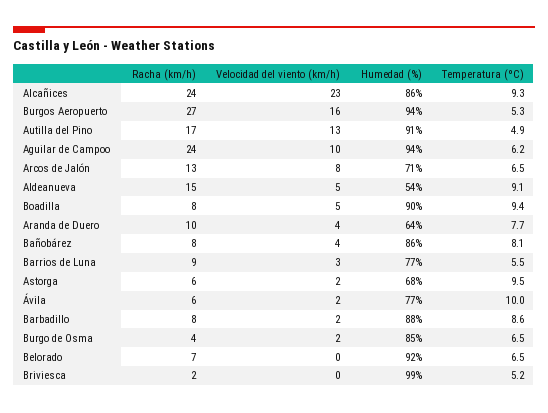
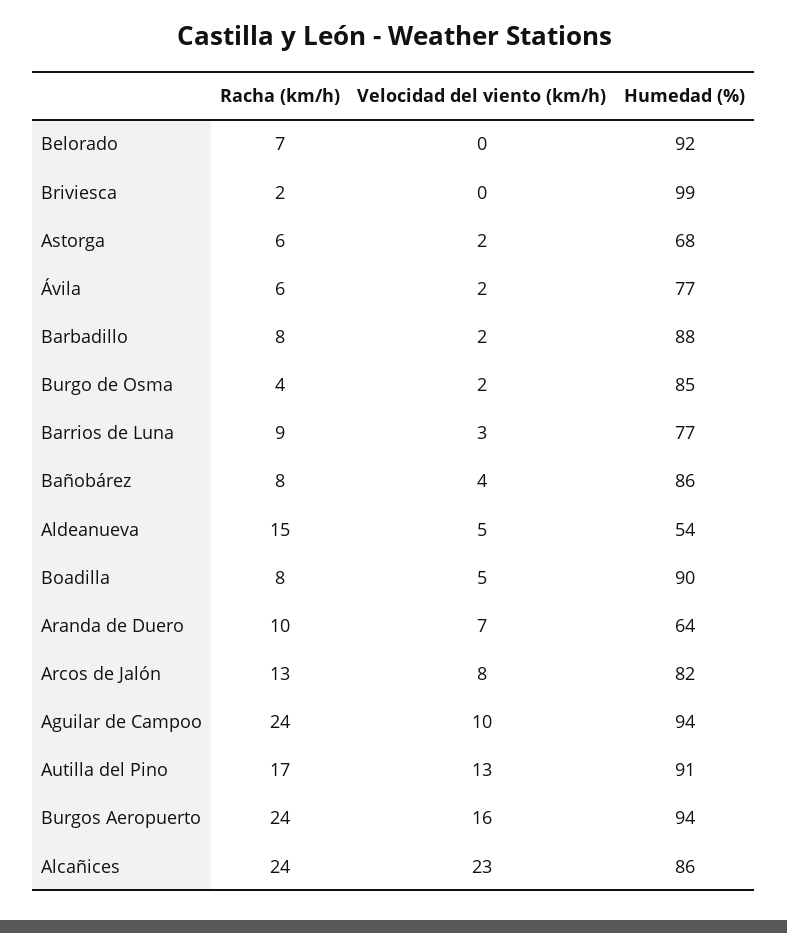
  {
    "Racha (km/h)": {
      "Alcañices": 24,
-     "Burgos Aeropuerto": 27,
+     "Burgos Aeropuerto": 24,
      "Autilla del Pino": 17,
      "Aguilar de Campoo": 24,
      "Arcos de Jalón": 13,
      "Aldeanueva": 15,
      "Boadilla": 8,
      "Aranda de Duero": 10,
      "Bañobárez": 8,
      "Barrios de Luna": 9,
      "Astorga": 6,
      "Ávila": 6,
      "Barbadillo": 8,
      "Burgo de Osma": 4,
      "Belorado": 7,
      "Briviesca": 2
    },
    "Velocidad del viento (km/h)": {
      "Alcañices": 23,
      "Burgos Aeropuerto": 16,
      "Autilla del Pino": 13,
      "Aguilar de Campoo": 10,
      "Arcos de Jalón": 8,
      "Aldeanueva": 5,
      "Boadilla": 5,
-     "Aranda de Duero": 4,
+     "Aranda de Duero": 7,
      "Bañobárez": 4,
      "Barrios de Luna": 3,
      "Astorga": 2,
      "Ávila": 2,
      "Barbadillo": 2,
      "Burgo de Osma": 2,
      "Belorado": 0,
      "Briviesca": 0
    },
    "Humedad (%)": {
      "Alcañices": 86,
      "Burgos Aeropuerto": 94,
      "Autilla del Pino": 91,
      "Aguilar de Campoo": 94,
-     "Arcos de Jalón": 71,
+     "Arcos de Jalón": 82,
      "Aldeanueva": 54,
      "Boadilla": 90,
      "Aranda de Duero": 64,
      "Bañobárez": 86,
      "Barrios de Luna": 77,
      "Astorga": 68,
      "Ávila": 77,
      "Barbadillo": 88,
      "Burgo de Osma": 85,
      "Belorado": 92,
      "Briviesca": 99
-   },
+   }
-   "Temperatura (ºC)": {
-     "Alcañices": 9.3,
-     "Burgos Aeropuerto": 5.3,
-     "Autilla del Pino": 4.9,
-     "Aguilar de Campoo": 6.2,
-     "Arcos de Jalón": 6.5,
-     "Aldeanueva": 9.1,
-     "Boadilla": 9.4,
-     "Aranda de Duero": 7.7,
-     "Bañobárez": 8.1,
-     "Barrios de Luna": 5.5,
-     "Astorga": 9.5,
-     "Ávila": 10,
-     "Barbadillo": 8.6,
-     "Burgo de Osma": 6.5,
-     "Belorado": 6.5,
-     "Briviesca": 5.2
-   }
  }

